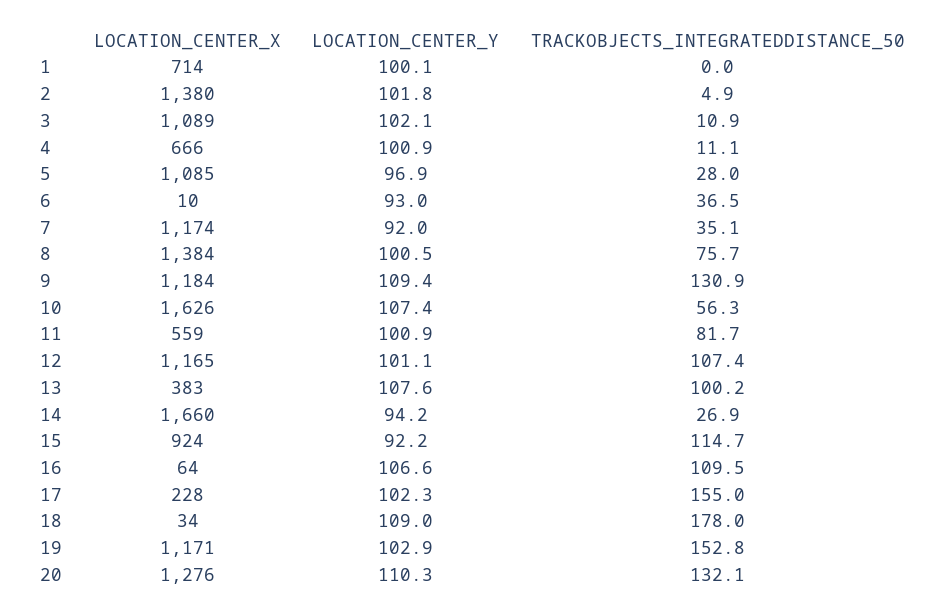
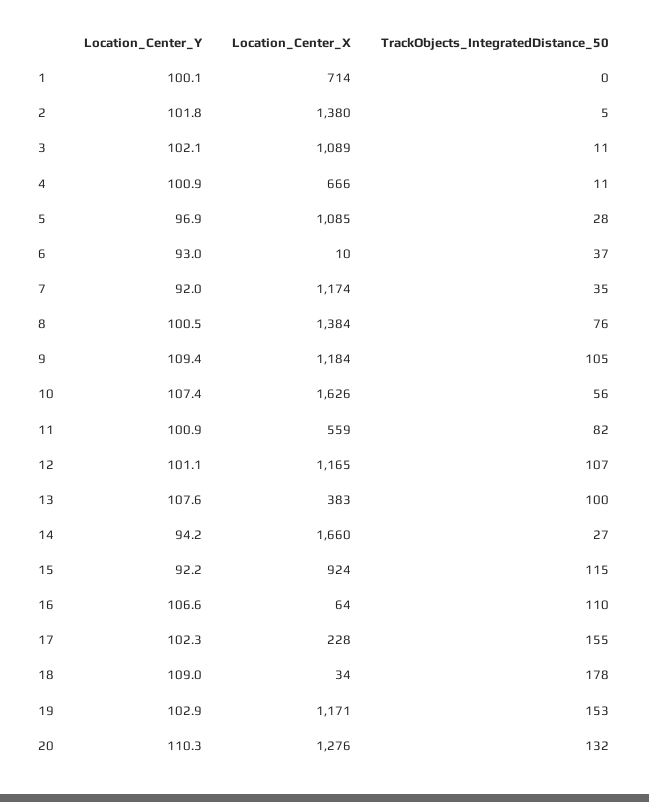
  {
    "LOCATION_CENTER_X": {
      "1": 714,
      "2": 1380,
      "3": 1089,
      "4": 666,
      "5": 1085,
      "6": 10,
      "7": 1174,
      "8": 1384,
      "9": 1184,
      "10": 1626,
      "11": 559,
      "12": 1165,
      "13": 383,
      "14": 1660,
      "15": 924,
      "16": 64,
      "17": 228,
      "18": 34,
      "19": 1171,
      "20": 1276
    },
    "LOCATION_CENTER_Y": {
      "1": 100.1,
      "2": 101.8,
      "3": 102.1,
      "4": 100.9,
      "5": 96.9,
      "6": 93,
      "7": 92,
      "8": 100.5,
      "9": 109.4,
      "10": 107.4,
      "11": 100.9,
      "12": 101.1,
      "13": 107.6,
      "14": 94.2,
      "15": 92.2,
      "16": 106.6,
      "17": 102.3,
      "18": 109,
      "19": 102.9,
      "20": 110.3
    },
    "TRACKOBJECTS_INTEGRATEDDISTANCE_50": {
      "1": 0,
      "2": 4.9,
      "3": 10.9,
      "4": 11.1,
      "5": 28,
      "6": 36.5,
      "7": 35.1,
      "8": 75.7,
-     "9": 130.9,
+     "9": 105,
      "10": 56.3,
      "11": 81.7,
      "12": 107.4,
      "13": 100.2,
      "14": 26.9,
      "15": 114.7,
      "16": 109.5,
      "17": 155,
      "18": 178,
      "19": 152.8,
      "20": 132.1
    }
  }

